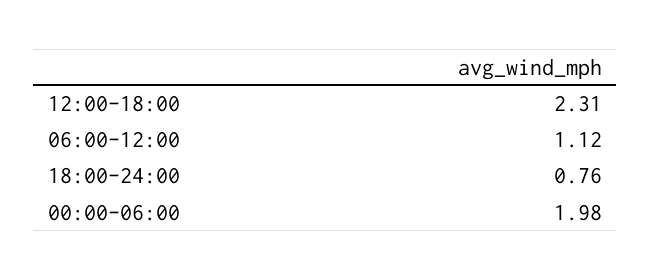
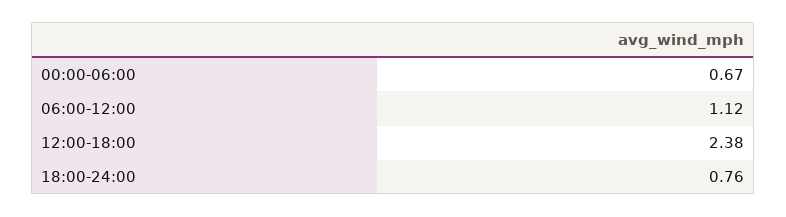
  {
-   "12:00-18:00": 2.31,
+   "12:00-18:00": 2.38,
    "06:00-12:00": 1.12,
    "18:00-24:00": 0.76,
-   "00:00-06:00": 1.98
+   "00:00-06:00": 0.67
  }

